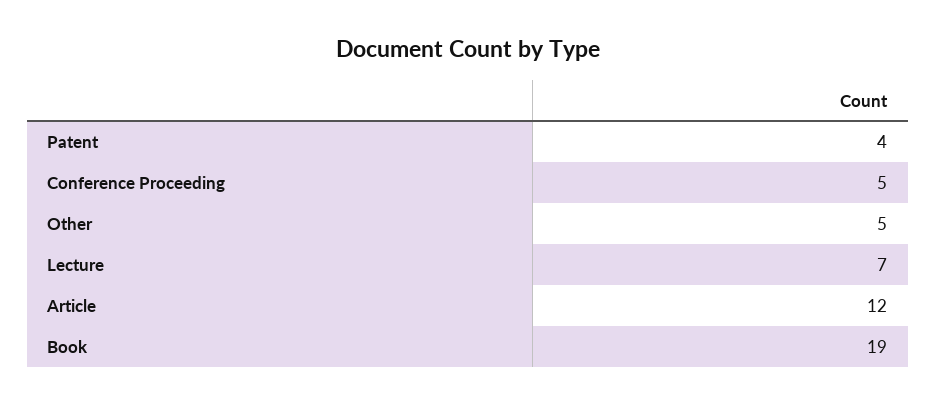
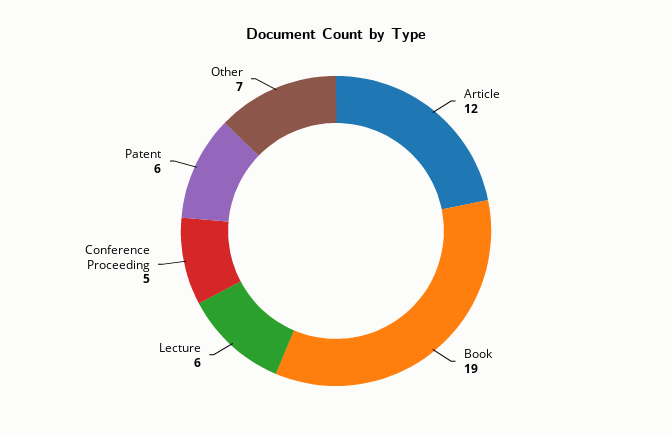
  {
-   "Patent": 4,
+   "Patent": 6,
    "Conference Proceeding": 5,
-   "Other": 5,
+   "Other": 7,
-   "Lecture": 7,
+   "Lecture": 6,
    "Article": 12,
    "Book": 19
  }

